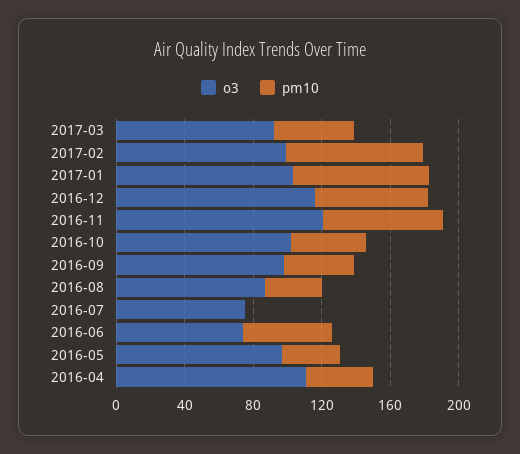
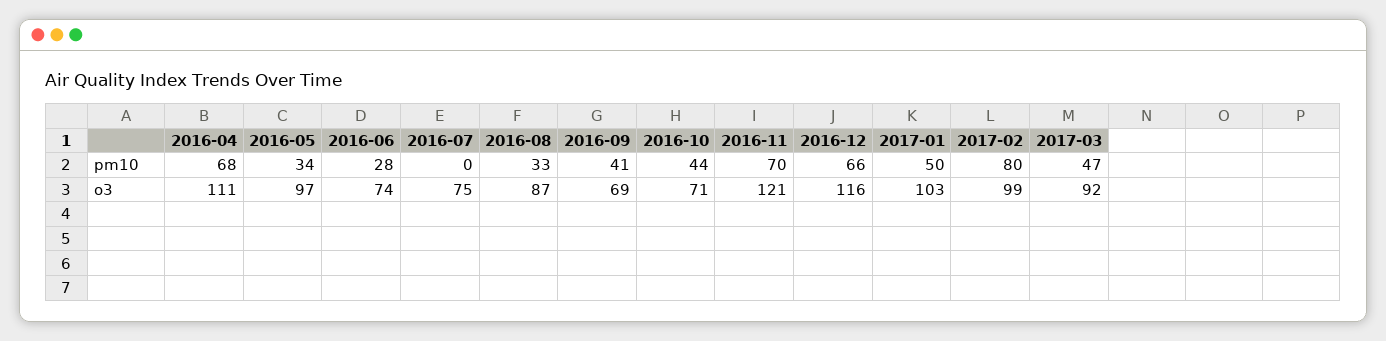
  {
    "o3": {
      "2017-03": 92,
      "2017-02": 99,
      "2017-01": 103,
      "2016-12": 116,
      "2016-11": 121,
-     "2016-10": 100,
+     "2016-10": 71,
-     "2016-09": 100,
+     "2016-09": 69,
      "2016-08": 87,
      "2016-07": 75,
      "2016-06": 74,
      "2016-05": 97,
      "2016-04": 111
    },
    "pm10": {
      "2017-03": 47,
      "2017-02": 80,
-     "2017-01": 80,
+     "2017-01": 50,
      "2016-12": 66,
      "2016-11": 70,
      "2016-10": 44,
      "2016-09": 41,
      "2016-08": 33,
      "2016-07": 0,
-     "2016-06": 50,
+     "2016-06": 28,
      "2016-05": 34,
-     "2016-04": 40
+     "2016-04": 68
    }
  }

